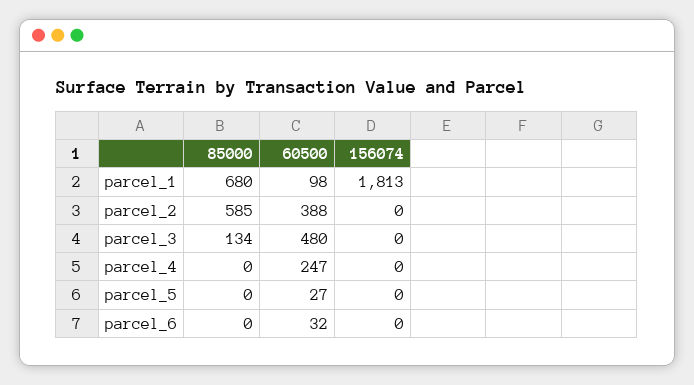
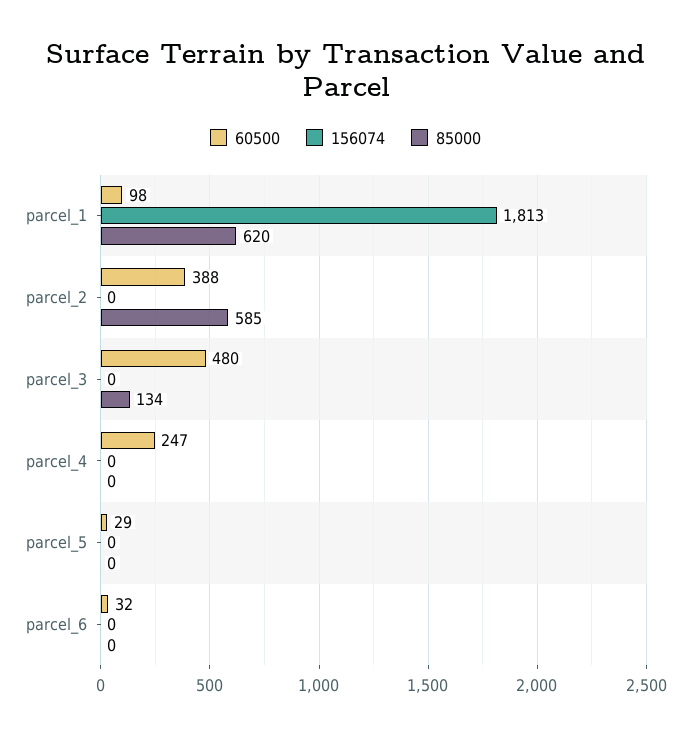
  {
    "85000": {
-     "parcel_1": 680,
+     "parcel_1": 620,
      "parcel_2": 585,
      "parcel_3": 134,
      "parcel_4": 0,
      "parcel_5": 0,
      "parcel_6": 0
    },
    "60500": {
      "parcel_1": 98,
      "parcel_2": 388,
      "parcel_3": 480,
      "parcel_4": 247,
-     "parcel_5": 27,
+     "parcel_5": 29,
      "parcel_6": 32
    },
    "156074": {
      "parcel_1": 1813,
      "parcel_2": 0,
      "parcel_3": 0,
      "parcel_4": 0,
      "parcel_5": 0,
      "parcel_6": 0
    }
  }

